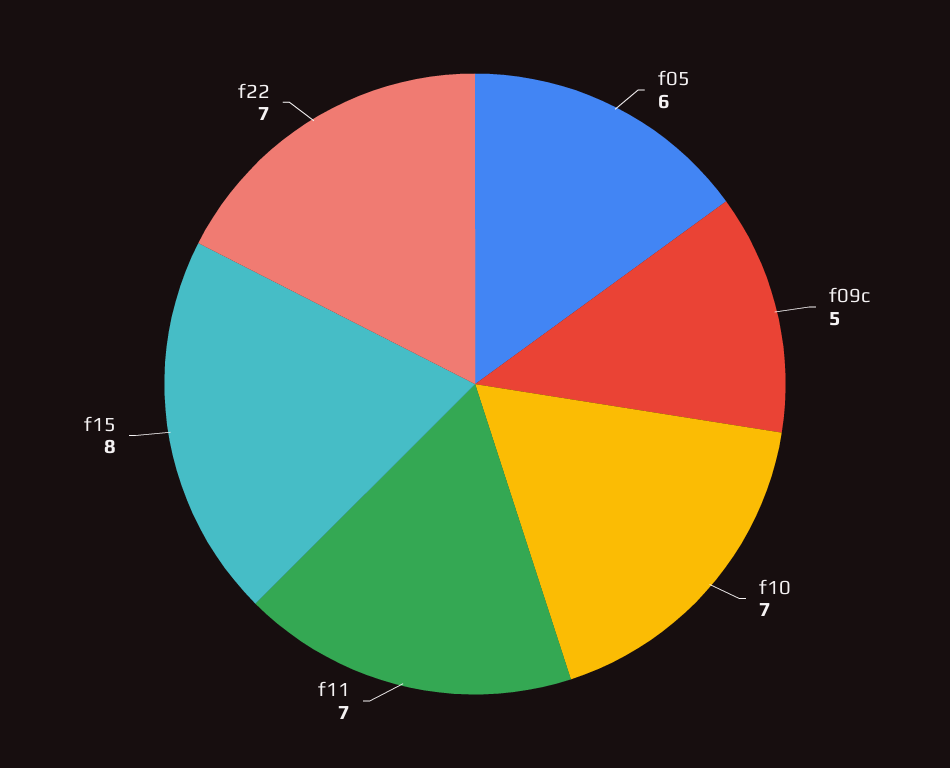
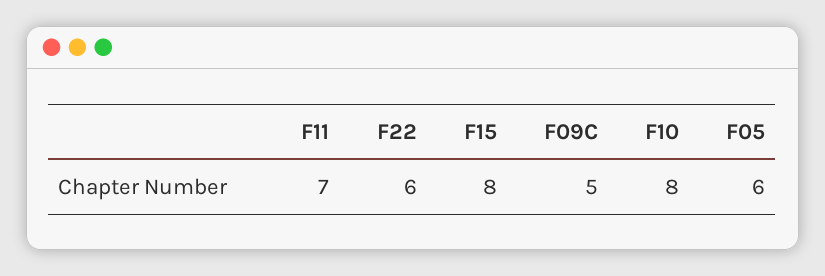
  {
    "f05": 6,
    "f09c": 5,
-   "f10": 7,
+   "f10": 8,
    "f11": 7,
    "f15": 8,
-   "f22": 7
+   "f22": 6
  }

